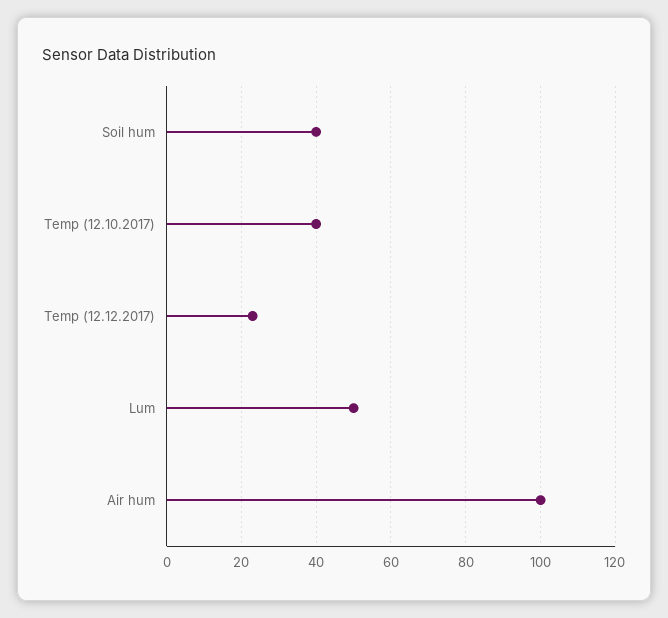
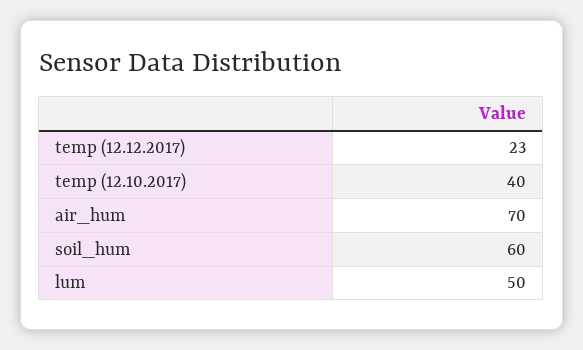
  {
-   "Soil hum": 40,
+   "Soil hum": 60,
    "Temp (12.10.2017)": 40,
    "Temp (12.12.2017)": 23,
    "Lum": 50,
-   "Air hum": 100
+   "Air hum": 70
  }

